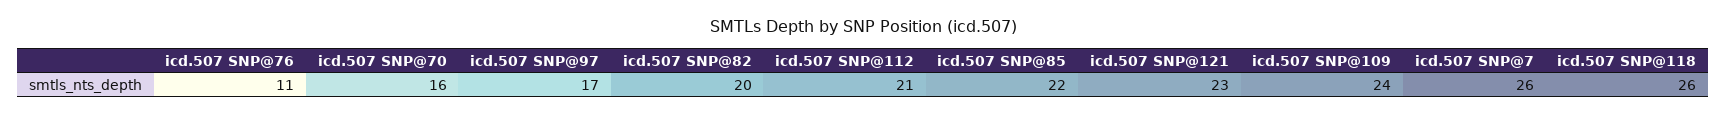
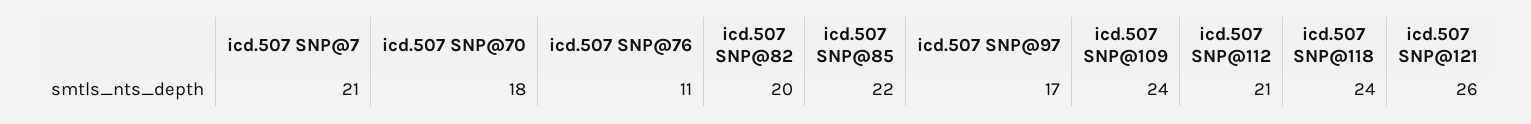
  {
    "icd.507 SNP@76": 11,
-   "icd.507 SNP@70": 16,
+   "icd.507 SNP@70": 18,
    "icd.507 SNP@97": 17,
    "icd.507 SNP@82": 20,
    "icd.507 SNP@112": 21,
    "icd.507 SNP@85": 22,
-   "icd.507 SNP@121": 23,
+   "icd.507 SNP@121": 26,
    "icd.507 SNP@109": 24,
-   "icd.507 SNP@7": 26,
+   "icd.507 SNP@7": 21,
-   "icd.507 SNP@118": 26
+   "icd.507 SNP@118": 24
  }

